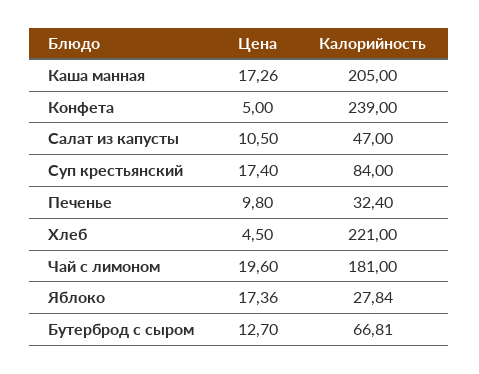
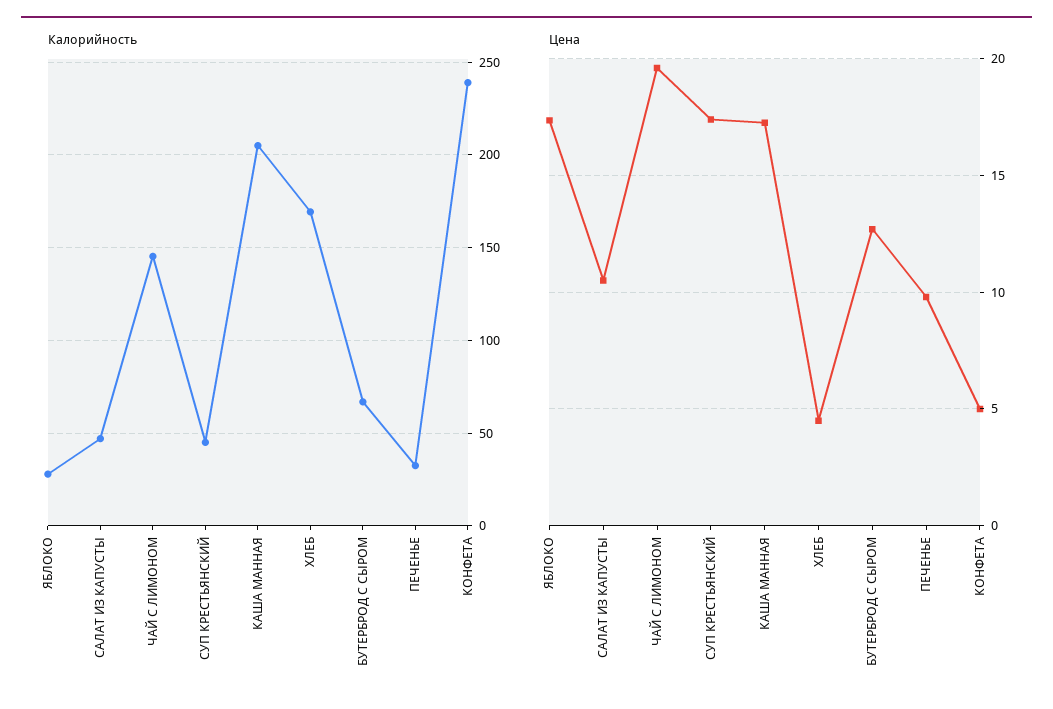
  {
    "Цена": {
      "Каша манная": 17.26,
      "Конфета": 5,
      "Салат из капусты": 10.5,
      "Суп крестьянский": 17.4,
      "Печенье": 9.8,
      "Хлеб": 4.5,
      "Чай с лимоном": 19.6,
      "Яблоко": 17.36,
      "Бутерброд с сыром": 12.7
    },
    "Калорийность": {
      "Каша манная": 205,
      "Конфета": 239,
      "Салат из капусты": 47,
-     "Суп крестьянский": 84,
+     "Суп крестьянский": 45,
      "Печенье": 32.4,
-     "Хлеб": 221,
+     "Хлеб": 170,
-     "Чай с лимоном": 181,
+     "Чай с лимоном": 145,
      "Яблоко": 27.84,
      "Бутерброд с сыром": 66.81
    }
  }

